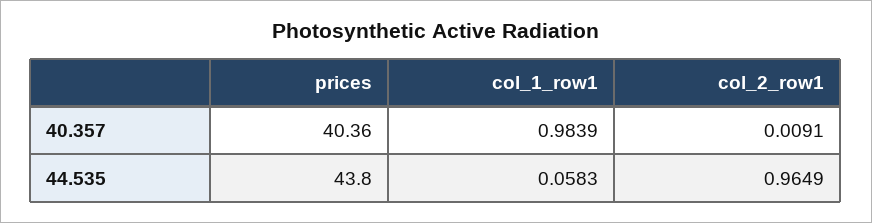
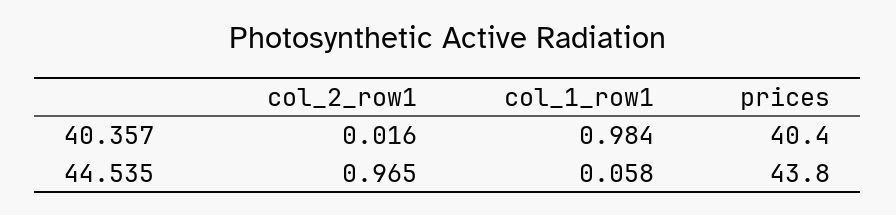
  {
    "prices": {
      "40.357": 40.36,
      "44.535": 43.8
    },
    "col_1_row1": {
      "40.357": 0.9839,
      "44.535": 0.0583
    },
    "col_2_row1": {
-     "40.357": 0.0091,
+     "40.357": 0.016,
      "44.535": 0.9649
    }
  }

